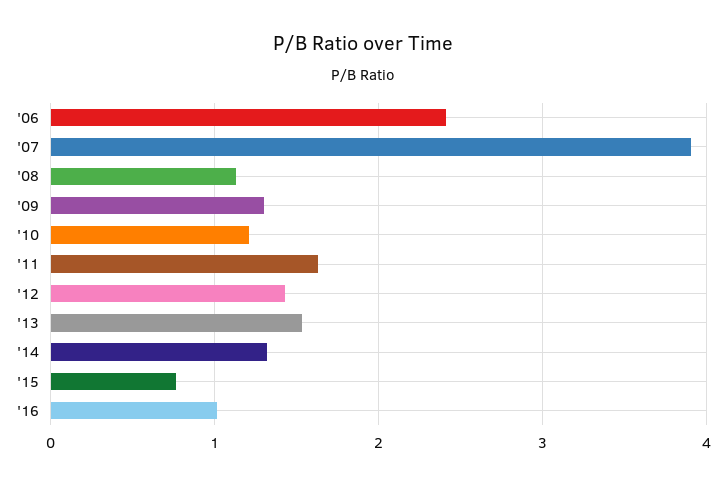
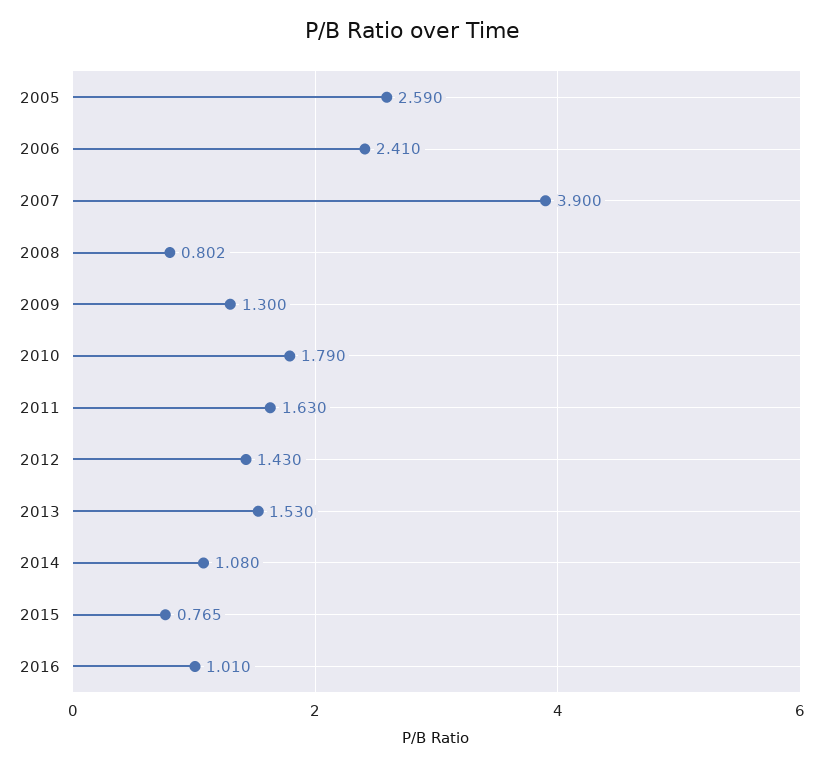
  {
    "'06": 2.41,
    "'07": 3.9,
-   "'08": 1.1,
+   "'08": 0.802,
    "'09": 1.3,
-   "'10": 1.2,
+   "'10": 1.79,
    "'11": 1.63,
    "'12": 1.43,
    "'13": 1.53,
-   "'14": 1.3,
+   "'14": 1.08,
    "'15": 0.765,
-   "'16": 1.01
+   "'16": 1.01,
+   "2005": 2.59
  }

